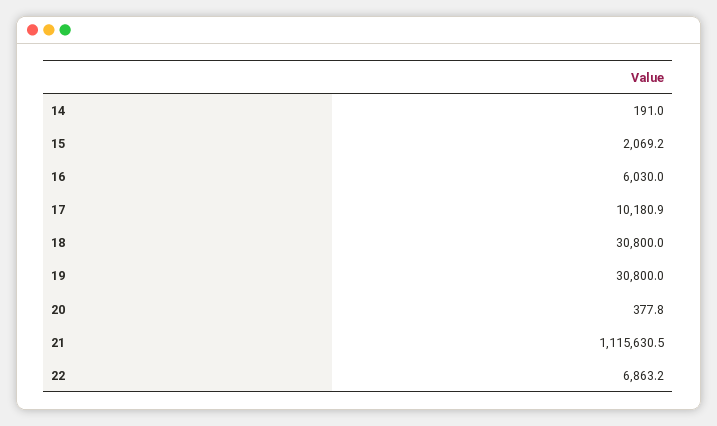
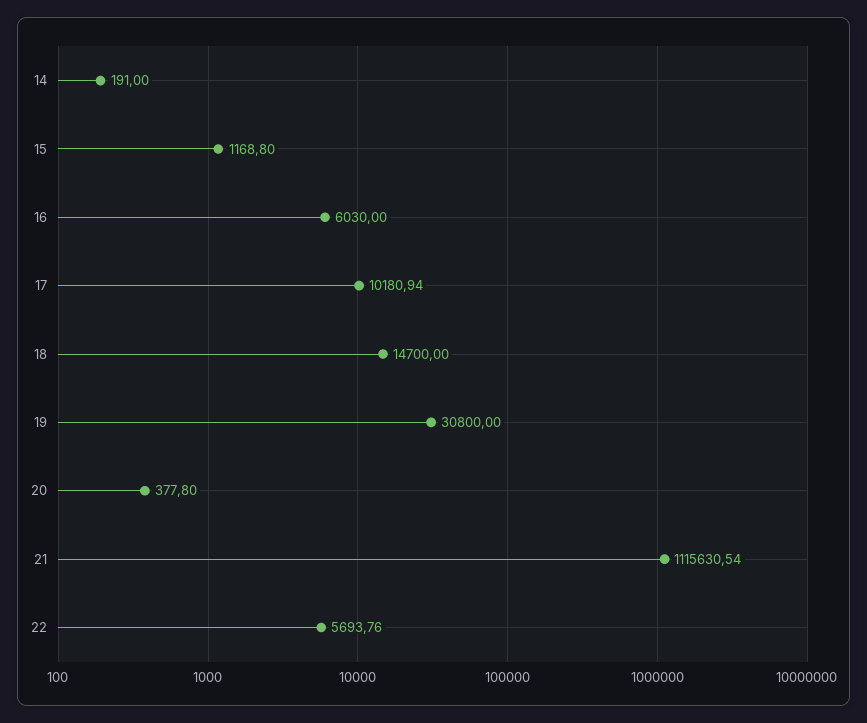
  {
    "14": 191,
-   "15": 2069.2,
+   "15": 1168.8,
    "16": 6030,
    "17": 10180.94,
-   "18": 30800,
+   "18": 14700,
    "19": 30800,
    "20": 377.8,
    "21": 1115630.54,
-   "22": 6863.2
+   "22": 5693.76
  }

